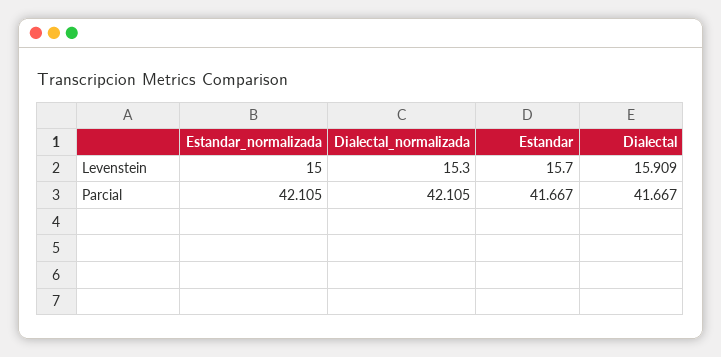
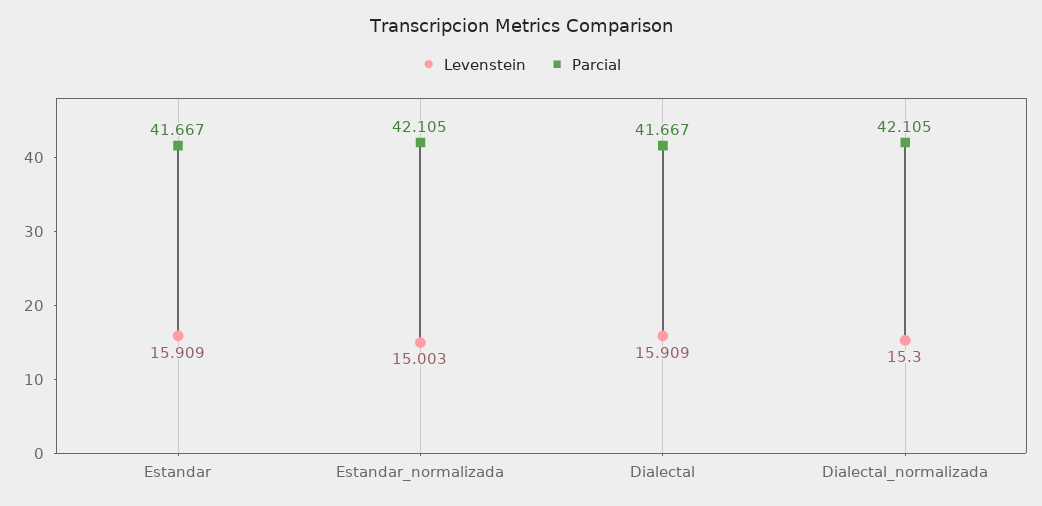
  {
    "Levenstein": {
-     "Estandar_normalizada": 15,
+     "Estandar_normalizada": 15.003,
      "Dialectal_normalizada": 15.3,
-     "Estandar": 15.7,
+     "Estandar": 15.909,
      "Dialectal": 15.909
    },
    "Parcial": {
      "Estandar_normalizada": 42.105,
      "Dialectal_normalizada": 42.105,
      "Estandar": 41.667,
      "Dialectal": 41.667
    }
  }

